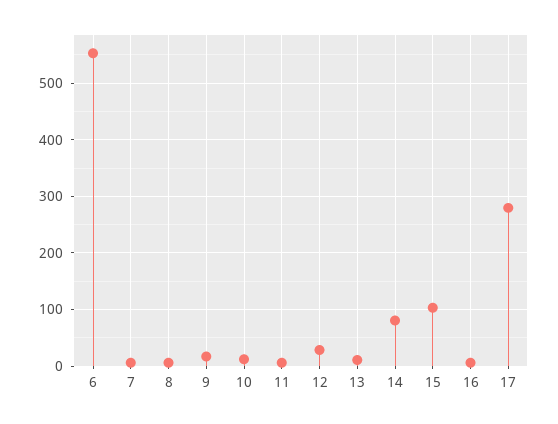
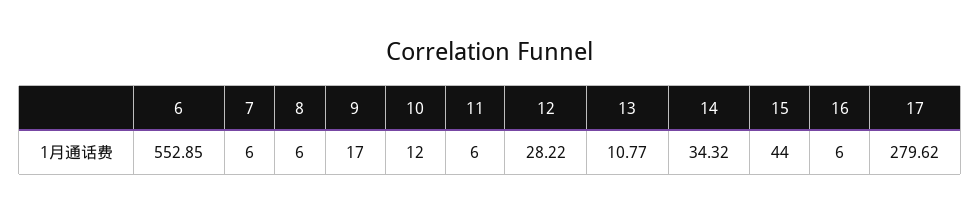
  {
    "6": 552.85,
    "7": 6,
    "8": 6,
    "9": 17,
    "10": 12,
    "11": 6,
    "12": 28.22,
    "13": 10.77,
-   "14": 80,
+   "14": 34.32,
-   "15": 100,
+   "15": 44,
    "16": 6,
    "17": 279.62
  }

